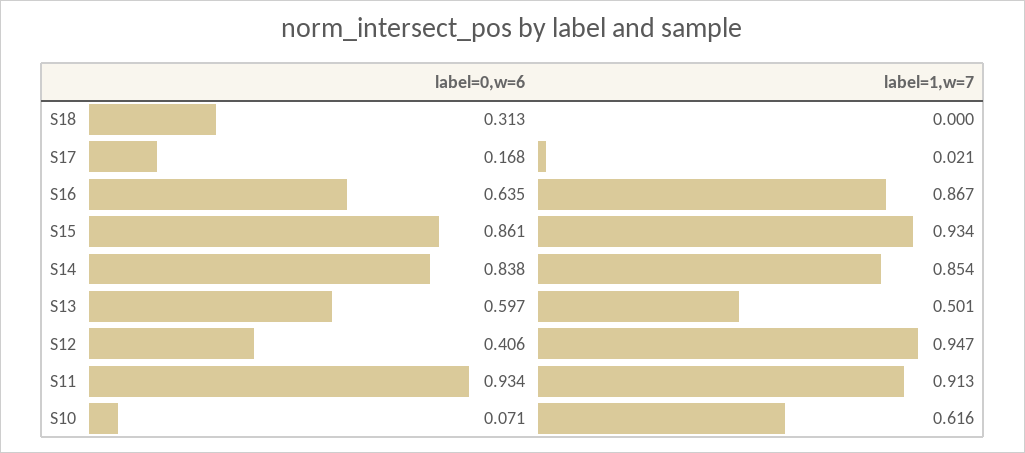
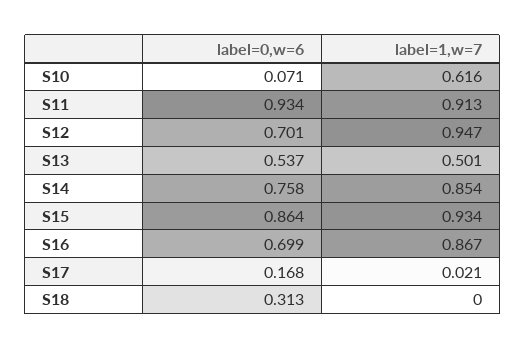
  {
    "label=0,w=6": {
      "S18": 0.313,
      "S17": 0.168,
-     "S16": 0.635,
+     "S16": 0.699,
-     "S15": 0.861,
+     "S15": 0.864,
-     "S14": 0.838,
+     "S14": 0.758,
-     "S13": 0.597,
+     "S13": 0.537,
-     "S12": 0.406,
+     "S12": 0.701,
      "S11": 0.934,
      "S10": 0.071
    },
    "label=1,w=7": {
      "S18": 0,
      "S17": 0.021,
      "S16": 0.867,
      "S15": 0.934,
      "S14": 0.854,
      "S13": 0.501,
      "S12": 0.947,
      "S11": 0.913,
      "S10": 0.616
    }
  }

